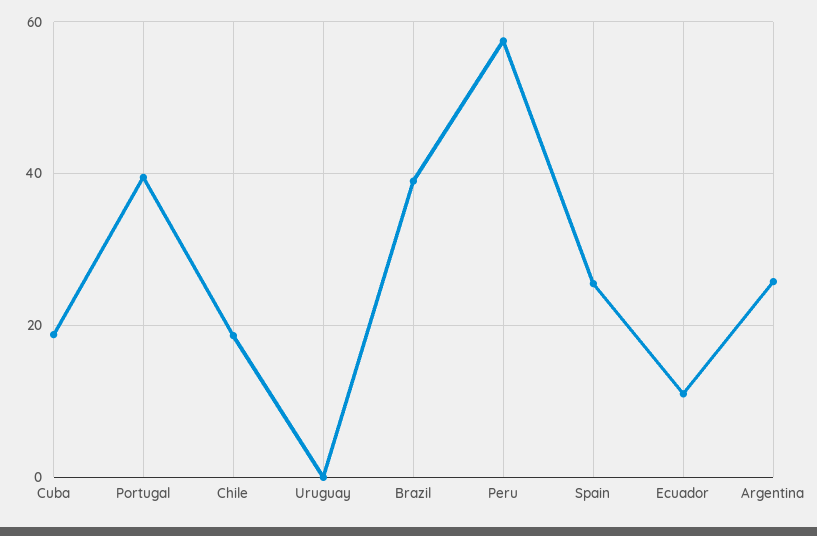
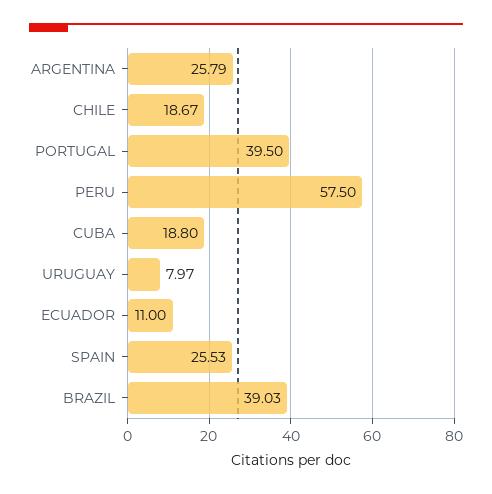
  {
    "Cuba": 18.8,
    "Portugal": 39.5,
    "Chile": 18.67,
-   "Uruguay": 0,
+   "Uruguay": 7.97,
    "Brazil": 39.03,
    "Peru": 57.5,
    "Spain": 25.53,
    "Ecuador": 11,
    "Argentina": 25.79
  }

